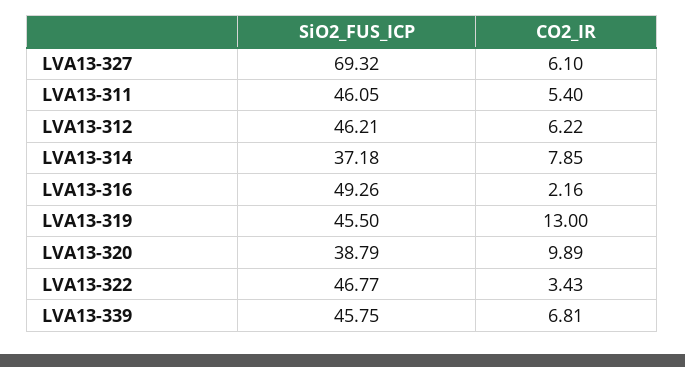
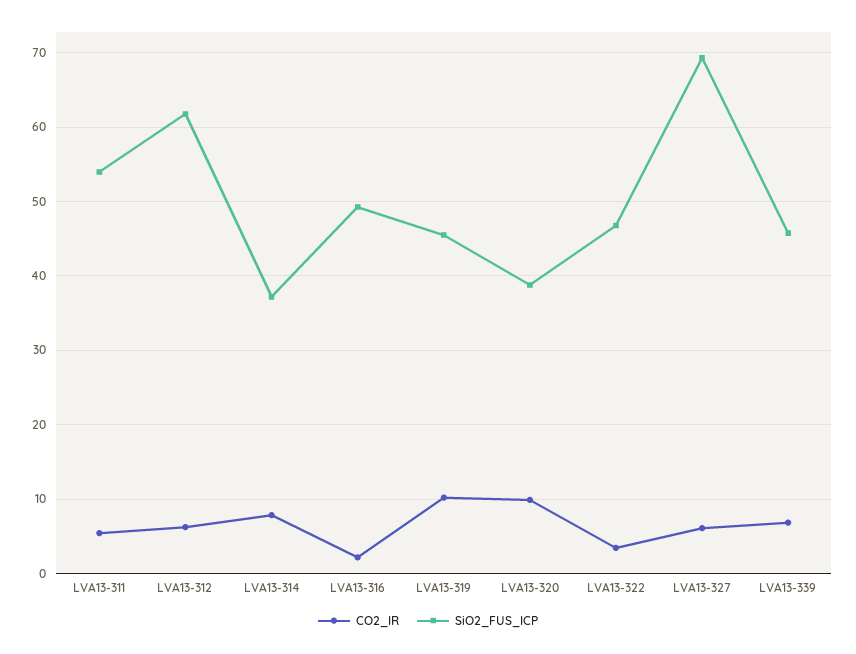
  {
    "SiO2_FUS_ICP": {
      "LVA13-327": 69.32,
-     "LVA13-311": 46.05,
+     "LVA13-311": 54,
-     "LVA13-312": 46.21,
+     "LVA13-312": 62,
      "LVA13-314": 37.18,
      "LVA13-316": 49.26,
      "LVA13-319": 45.5,
      "LVA13-320": 38.79,
      "LVA13-322": 46.77,
      "LVA13-339": 45.75
    },
    "CO2_IR": {
      "LVA13-327": 6.1,
      "LVA13-311": 5.4,
      "LVA13-312": 6.22,
      "LVA13-314": 7.85,
      "LVA13-316": 2.16,
-     "LVA13-319": 13,
+     "LVA13-319": 10,
      "LVA13-320": 9.89,
      "LVA13-322": 3.43,
      "LVA13-339": 6.81
    }
  }

